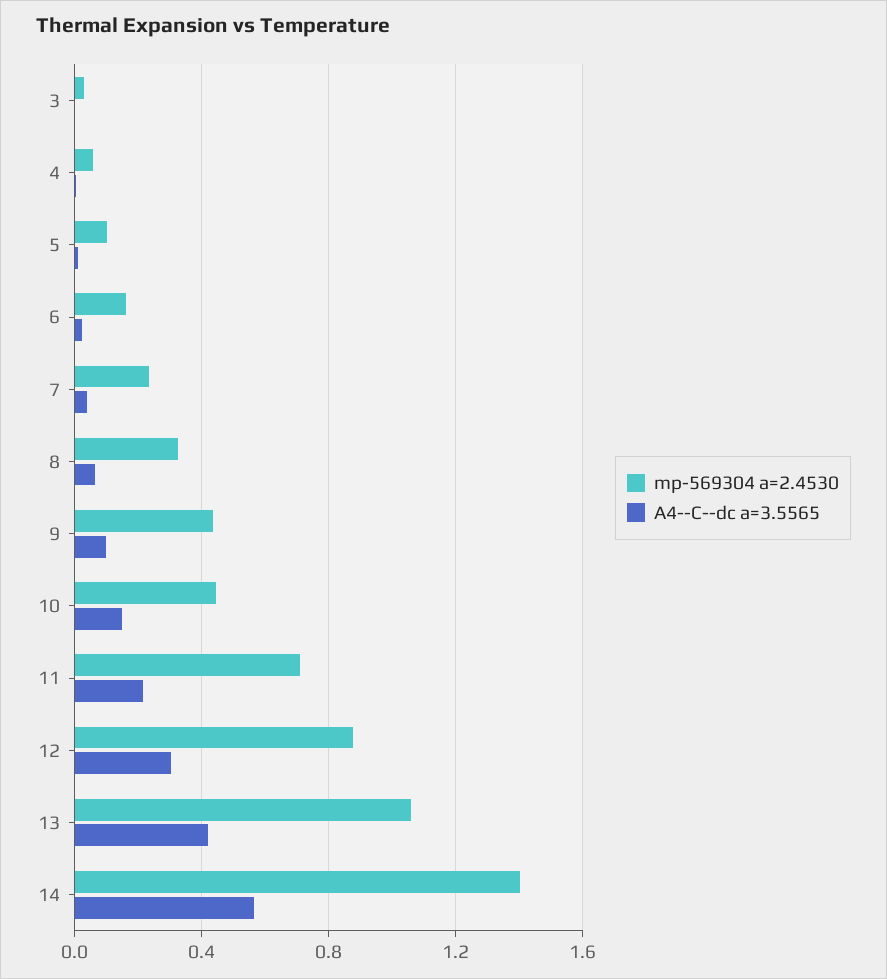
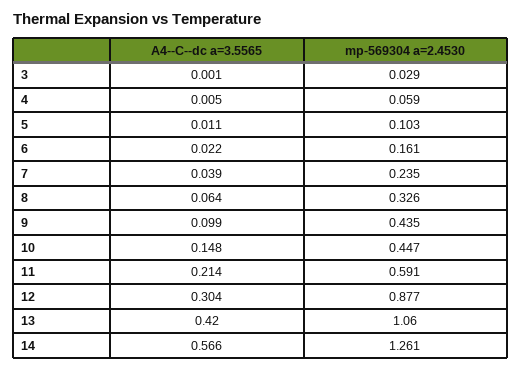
  {
    "mp-569304 a=2.4530": {
      "3": 0.029,
      "4": 0.059,
      "5": 0.103,
      "6": 0.161,
      "7": 0.235,
      "8": 0.326,
      "9": 0.435,
      "10": 0.447,
-     "11": 0.7,
+     "11": 0.591,
      "12": 0.877,
      "13": 1.06,
-     "14": 1.4
+     "14": 1.261
    },
    "A4--C--dc a=3.5565": {
      "3": 0.001,
      "4": 0.005,
      "5": 0.011,
      "6": 0.022,
      "7": 0.039,
      "8": 0.064,
      "9": 0.099,
      "10": 0.148,
      "11": 0.214,
      "12": 0.304,
      "13": 0.42,
      "14": 0.566
    }
  }

